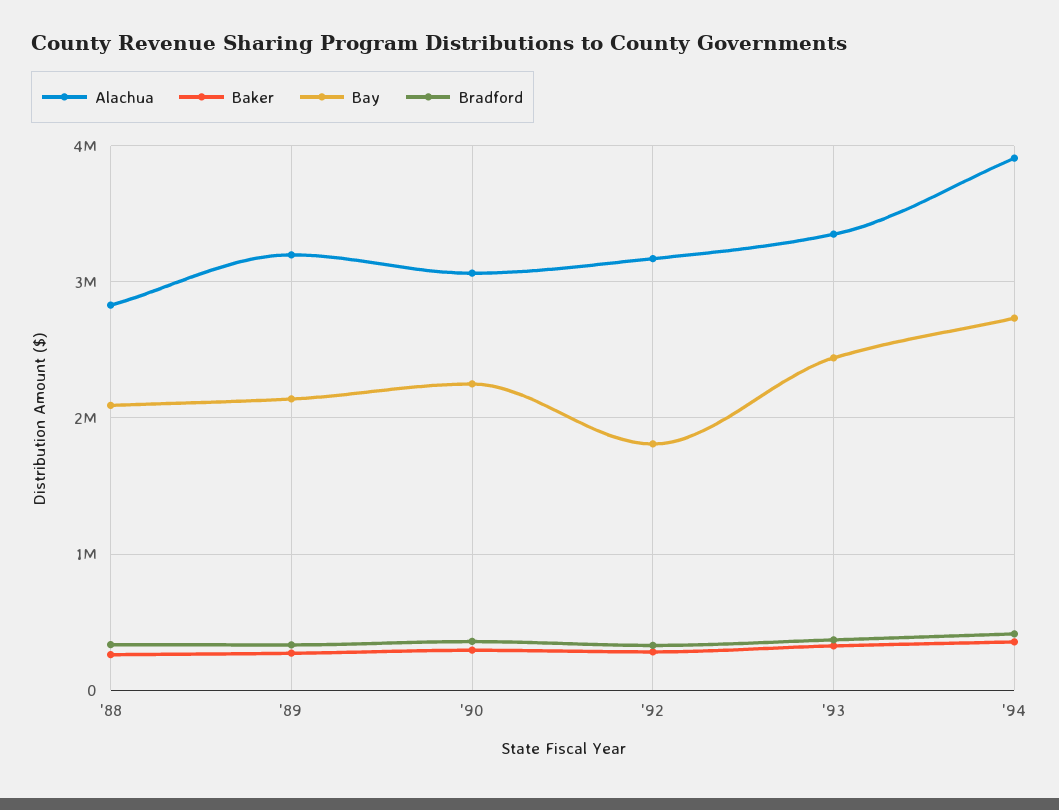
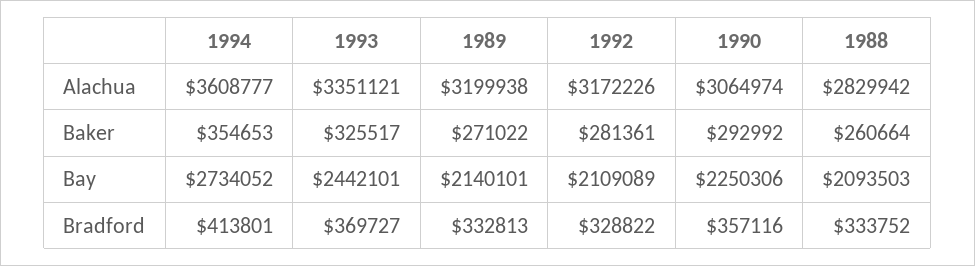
  {
    "Alachua": {
      "'88": 2829942,
      "'89": 3199938,
      "'90": 3064974,
      "'92": 3172226,
      "'93": 3351121,
-     "'94": 3900000
+     "'94": 3608777
    },
    "Baker": {
      "'88": 260664,
      "'89": 271022,
      "'90": 292992,
      "'92": 281361,
      "'93": 325517,
      "'94": 354653
    },
    "Bay": {
      "'88": 2093503,
      "'89": 2140101,
      "'90": 2250306,
-     "'92": 1800000,
+     "'92": 2109089,
      "'93": 2442101,
      "'94": 2734052
    },
    "Bradford": {
      "'88": 333752,
      "'89": 332813,
      "'90": 357116,
      "'92": 328822,
      "'93": 369727,
      "'94": 413801
    }
  }

